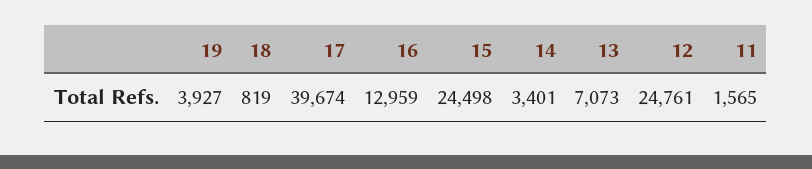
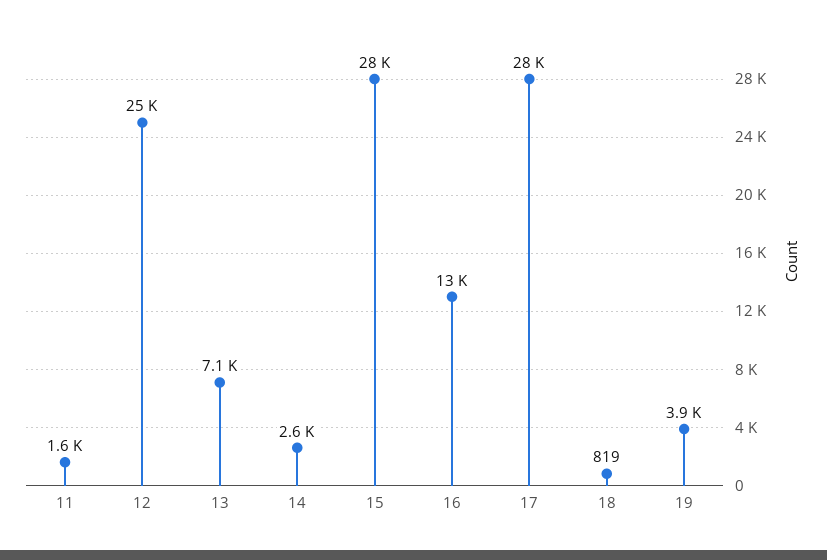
  {
    "19": 3927,
    "18": 819,
-   "17": 39674,
+   "17": 28000,
    "16": 12959,
-   "15": 24498,
+   "15": 28000,
-   "14": 3401,
+   "14": 2600,
    "13": 7073,
    "12": 24761,
    "11": 1565
  }

